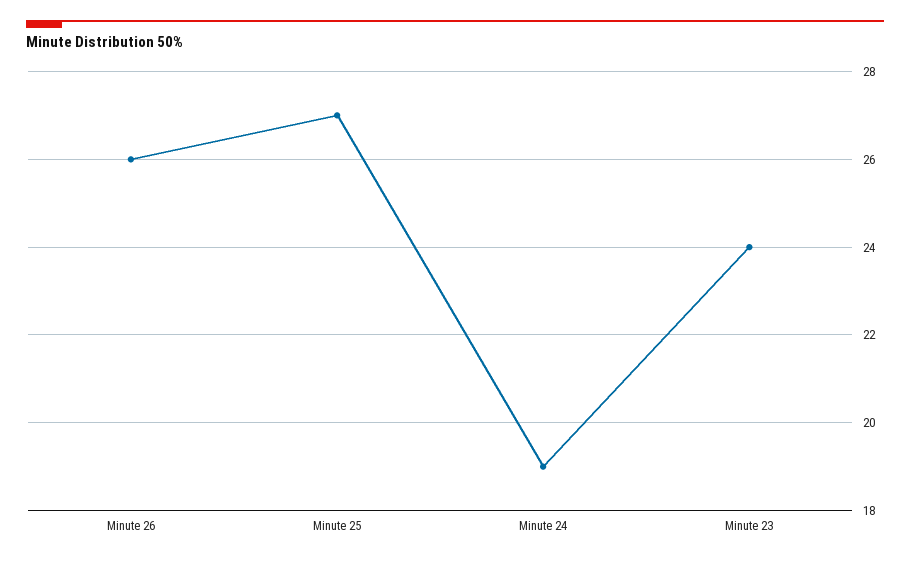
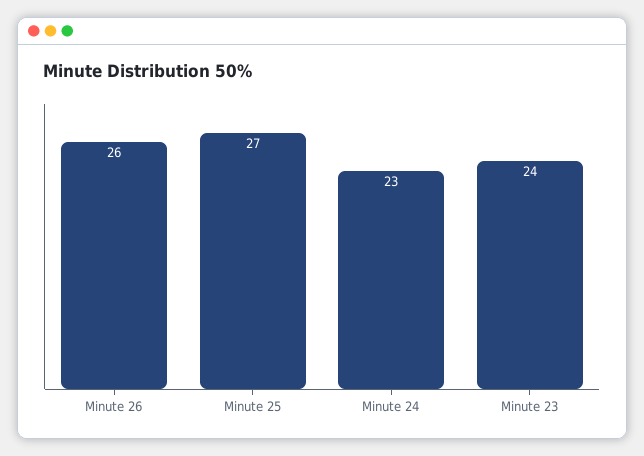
  {
    "Minute 26": 26,
    "Minute 25": 27,
-   "Minute 24": 19,
+   "Minute 24": 23,
    "Minute 23": 24
  }

